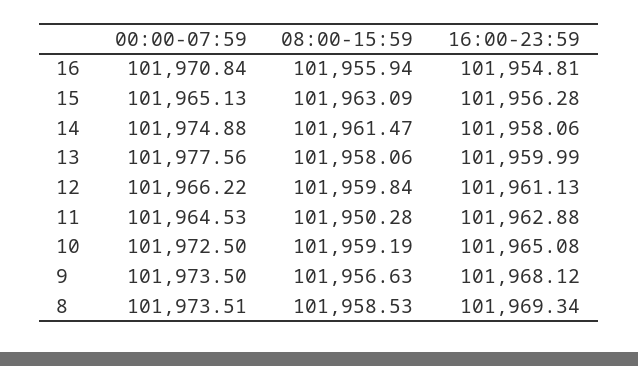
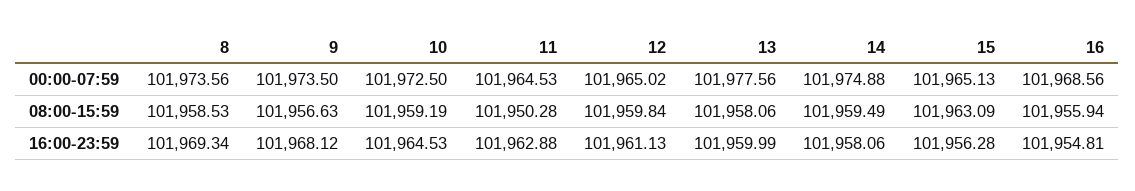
  {
    "00:00-07:59": {
-     "16": 101970.84,
+     "16": 101968.56,
      "15": 101965.13,
      "14": 101974.88,
      "13": 101977.56,
-     "12": 101966.22,
+     "12": 101965.02,
      "11": 101964.53,
      "10": 101972.5,
      "9": 101973.5,
-     "8": 101973.51
+     "8": 101973.56
    },
    "08:00-15:59": {
      "16": 101955.94,
      "15": 101963.09,
-     "14": 101961.47,
+     "14": 101959.49,
      "13": 101958.06,
      "12": 101959.84,
      "11": 101950.28,
      "10": 101959.19,
      "9": 101956.63,
      "8": 101958.53
    },
    "16:00-23:59": {
      "16": 101954.81,
      "15": 101956.28,
      "14": 101958.06,
      "13": 101959.99,
      "12": 101961.13,
      "11": 101962.88,
-     "10": 101965.08,
+     "10": 101964.53,
      "9": 101968.12,
      "8": 101969.34
    }
  }

